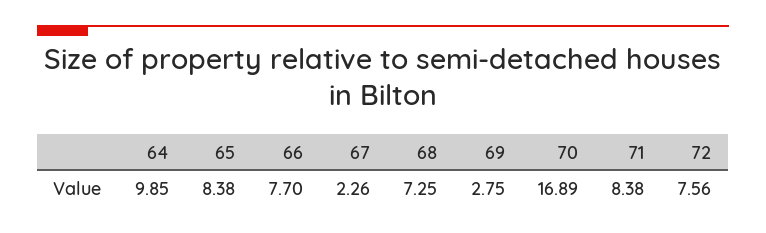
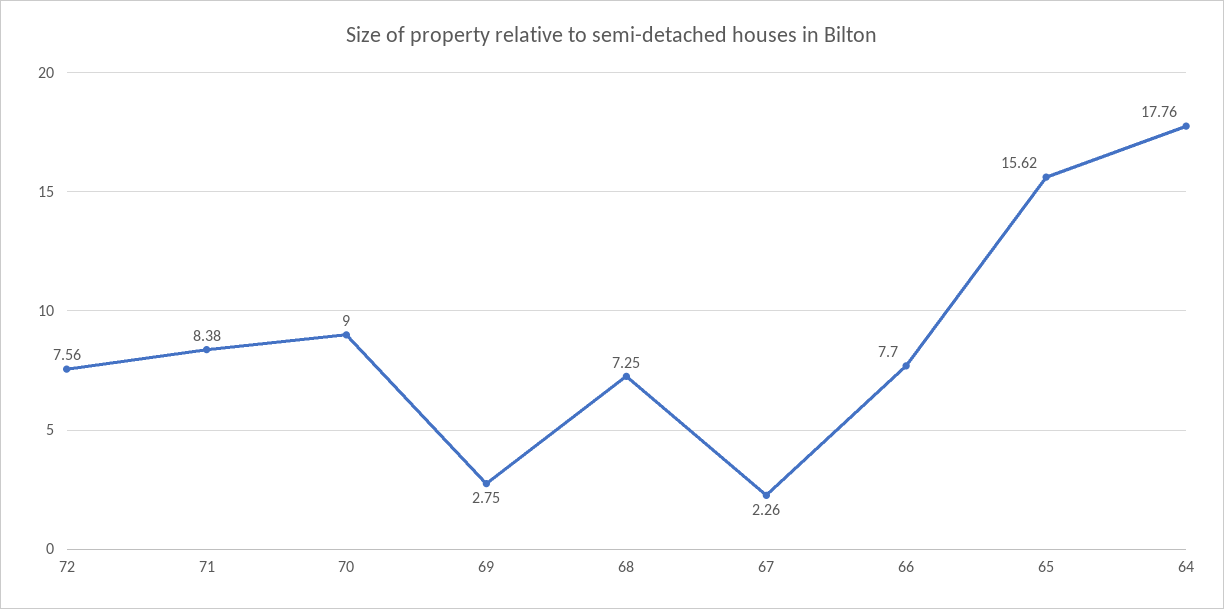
  {
-   "64": 9.85,
+   "64": 17.76,
-   "65": 8.38,
+   "65": 15.62,
    "66": 7.7,
    "67": 2.26,
    "68": 7.25,
    "69": 2.75,
-   "70": 16.89,
+   "70": 9,
    "71": 8.38,
    "72": 7.56
  }

